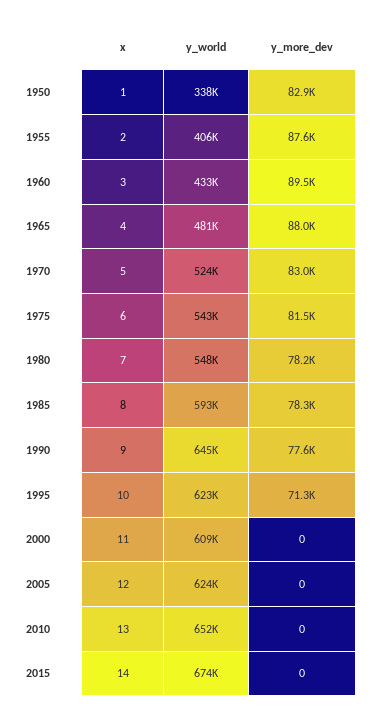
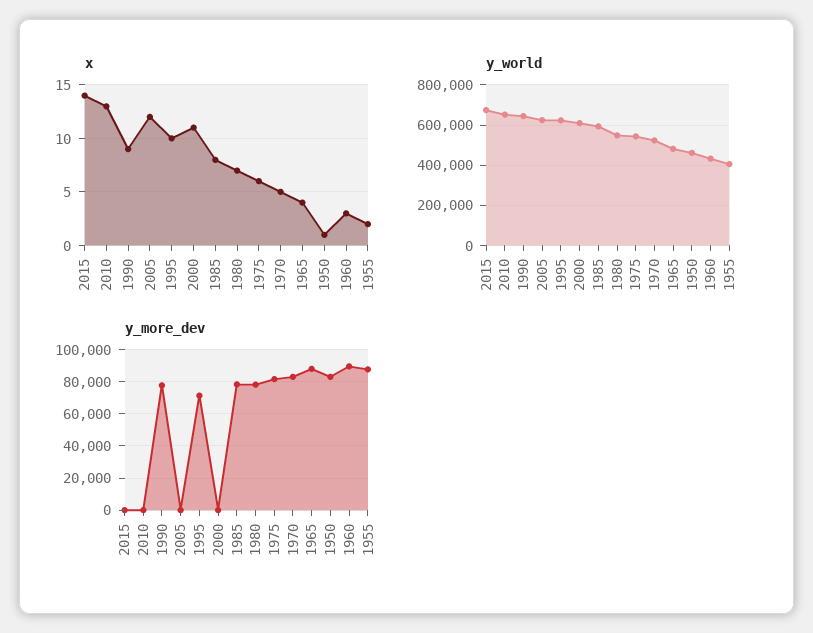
  {
    "x": {
      "1950": 1,
      "1955": 2,
      "1960": 3,
      "1965": 4,
      "1970": 5,
      "1975": 6,
      "1980": 7,
      "1985": 8,
      "1990": 9,
      "1995": 10,
      "2000": 11,
      "2005": 12,
      "2010": 13,
      "2015": 14
    },
    "y_world": {
-     "1950": 338000,
+     "1950": 450000,
      "1955": 406000,
      "1960": 433000,
      "1965": 481000,
      "1970": 524000,
      "1975": 543000,
      "1980": 548000,
      "1985": 593000,
      "1990": 645000,
      "1995": 623000,
      "2000": 609000,
      "2005": 624000,
      "2010": 652000,
      "2015": 674000
    },
    "y_more_dev": {
      "1950": 82900,
      "1955": 87600,
      "1960": 89500,
      "1965": 88000,
      "1970": 83000,
      "1975": 81500,
      "1980": 78200,
      "1985": 78300,
      "1990": 77600,
      "1995": 71300,
      "2000": 0,
      "2005": 0,
      "2010": 0,
      "2015": 0
    }
  }

